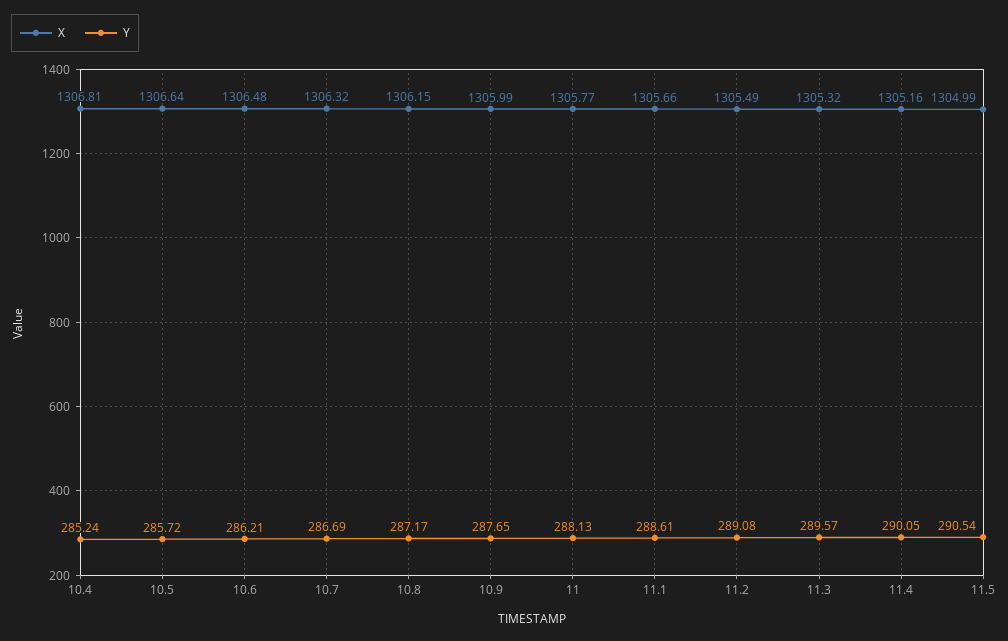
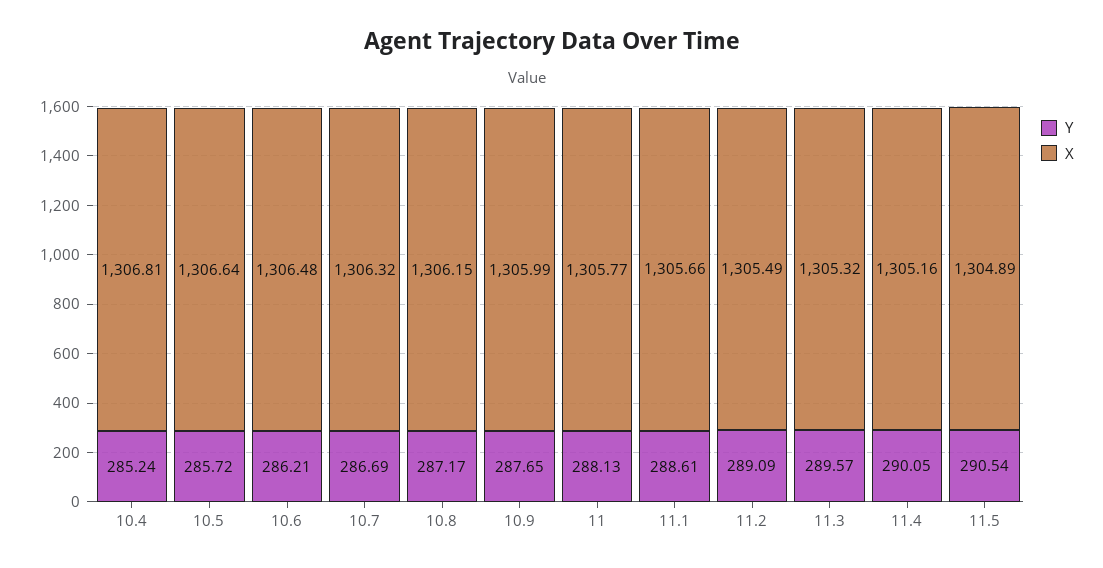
  {
    "X": {
      "10.4": 1306.81,
      "10.5": 1306.64,
      "10.6": 1306.48,
      "10.7": 1306.32,
      "10.8": 1306.15,
      "10.9": 1305.99,
      "11": 1305.77,
      "11.1": 1305.66,
      "11.2": 1305.49,
      "11.3": 1305.32,
      "11.4": 1305.16,
-     "11.5": 1304.99
+     "11.5": 1304.89
    },
    "Y": {
      "10.4": 285.24,
      "10.5": 285.72,
      "10.6": 286.21,
      "10.7": 286.69,
      "10.8": 287.17,
      "10.9": 287.65,
      "11": 288.13,
      "11.1": 288.61,
-     "11.2": 289.08,
+     "11.2": 289.09,
      "11.3": 289.57,
      "11.4": 290.05,
      "11.5": 290.54
    }
  }

